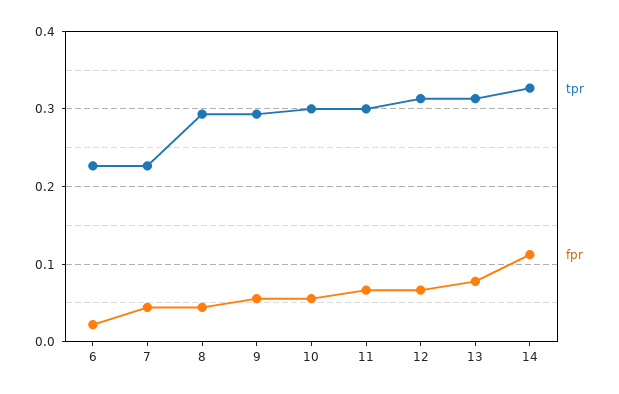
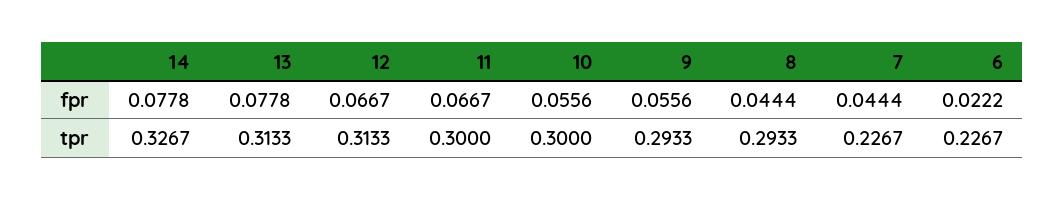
  {
    "tpr": {
      "6": 0.2267,
      "7": 0.2267,
      "8": 0.2933,
      "9": 0.2933,
      "10": 0.3,
      "11": 0.3,
      "12": 0.3133,
      "13": 0.3133,
      "14": 0.3267
    },
    "fpr": {
      "6": 0.0222,
      "7": 0.0444,
      "8": 0.0444,
      "9": 0.0556,
      "10": 0.0556,
      "11": 0.0667,
      "12": 0.0667,
      "13": 0.0778,
-     "14": 0.11
+     "14": 0.0778
    }
  }

